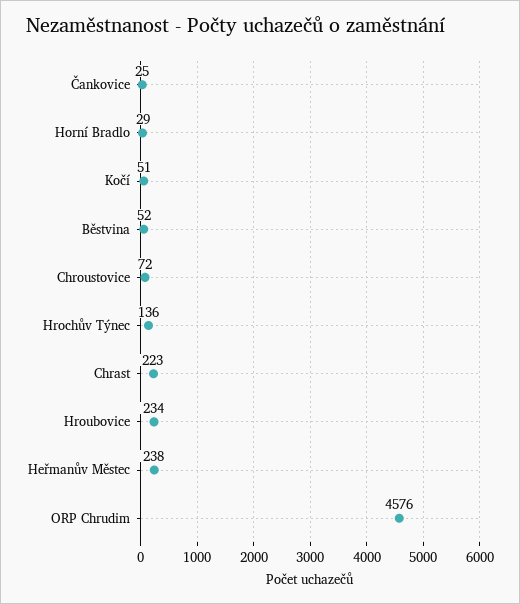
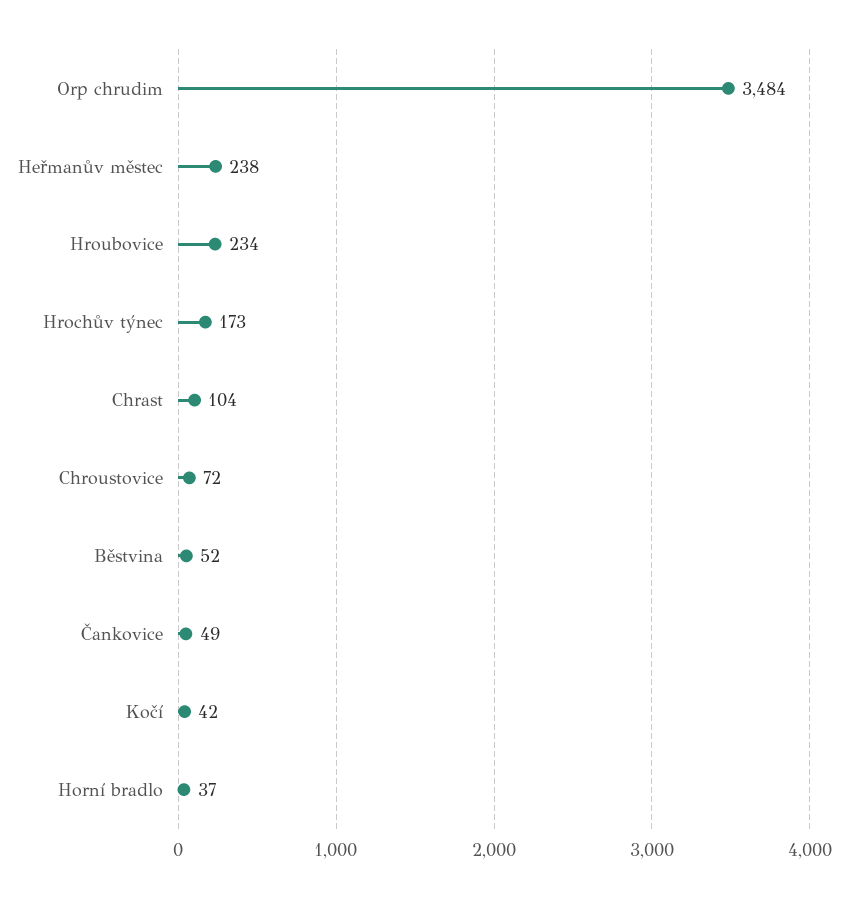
  {
-   "Čankovice": 25,
+   "Čankovice": 49,
-   "Horní Bradlo": 29,
+   "Horní Bradlo": 37,
-   "Kočí": 51,
+   "Kočí": 42,
    "Běstvina": 52,
    "Chroustovice": 72,
-   "Hrochův Týnec": 136,
+   "Hrochův Týnec": 173,
-   "Chrast": 223,
+   "Chrast": 104,
    "Hroubovice": 234,
    "Heřmanův Městec": 238,
-   "ORP Chrudim": 4576
+   "ORP Chrudim": 3484
  }

